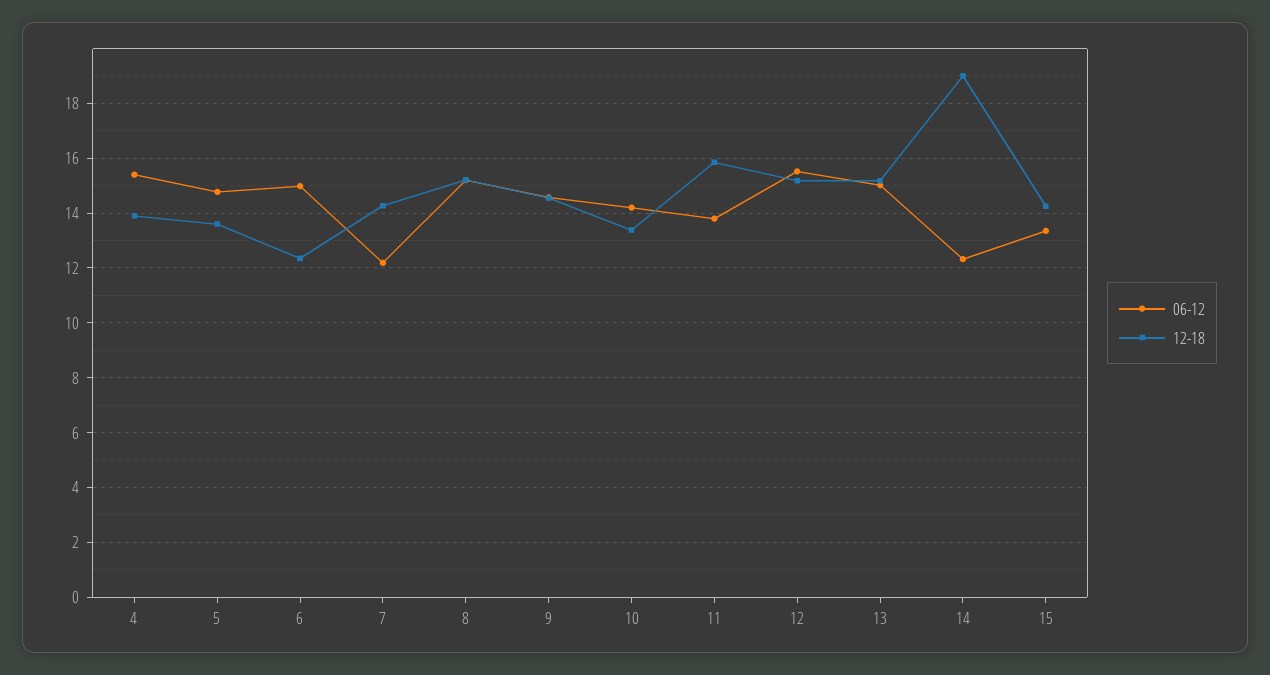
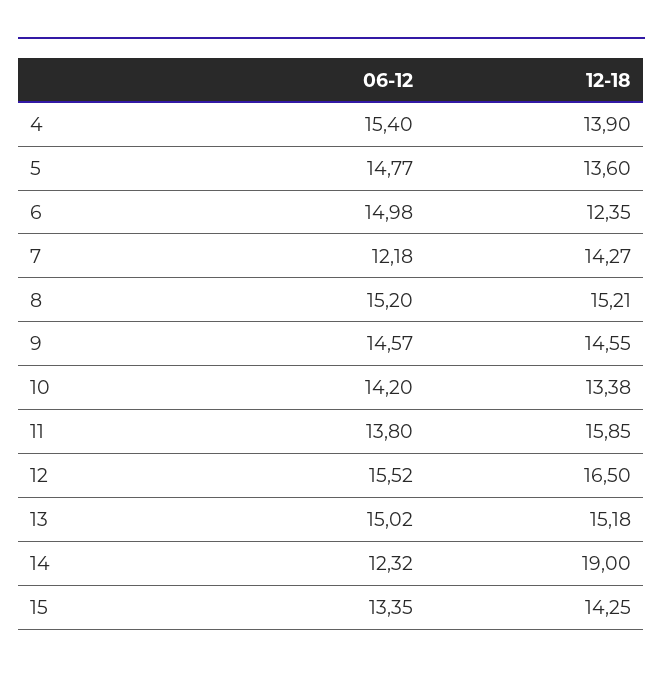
  {
    "06-12": {
      "4": 15.4,
      "5": 14.77,
      "6": 14.98,
      "7": 12.18,
      "8": 15.2,
      "9": 14.57,
      "10": 14.2,
      "11": 13.8,
      "12": 15.52,
      "13": 15.02,
      "14": 12.32,
      "15": 13.35
    },
    "12-18": {
      "4": 13.9,
      "5": 13.6,
      "6": 12.35,
      "7": 14.27,
      "8": 15.21,
      "9": 14.55,
      "10": 13.38,
      "11": 15.85,
-     "12": 15.25,
+     "12": 16.5,
      "13": 15.18,
      "14": 19,
      "15": 14.25
    }
  }

